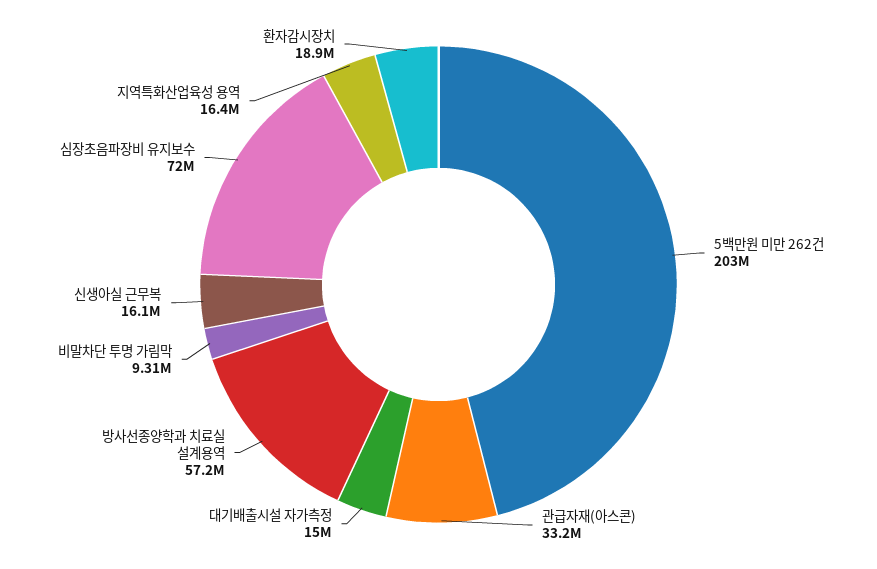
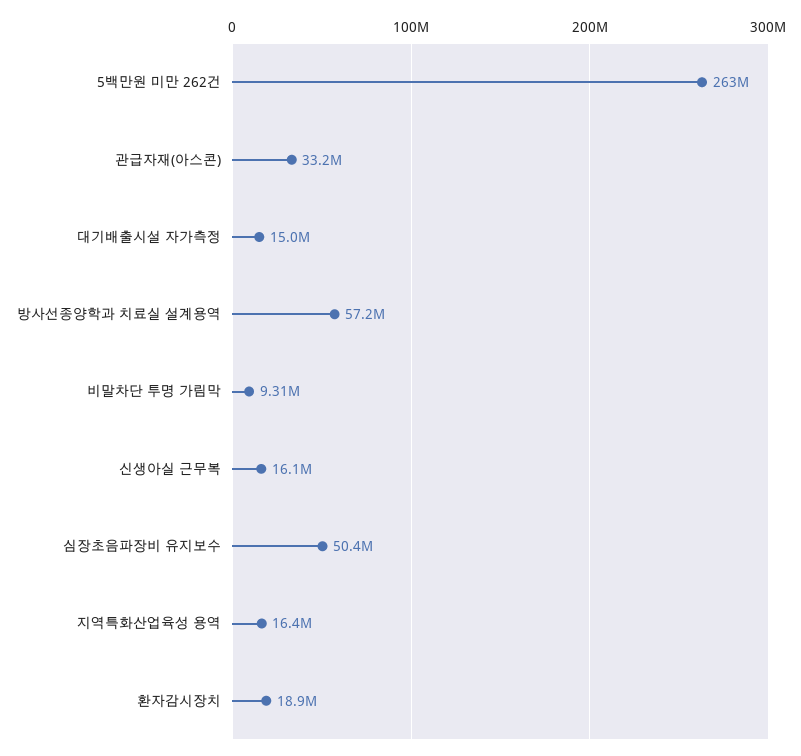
  {
-   "5백만원 미만 262건": 203000000,
+   "5백만원 미만 262건": 263000000,
    "관급자재(아스콘)": 33200000,
    "대기배출시설 자가측정": 15000000,
    "방사선종양학과 치료실 설계용역": 57200000,
    "비말차단 투명 가림막": 9310000,
    "신생아실 근무복": 16100000,
-   "심장초음파장비 유지보수": 72000000,
+   "심장초음파장비 유지보수": 50400000,
    "지역특화산업육성 용역": 16400000,
    "환자감시장치": 18900000
  }

